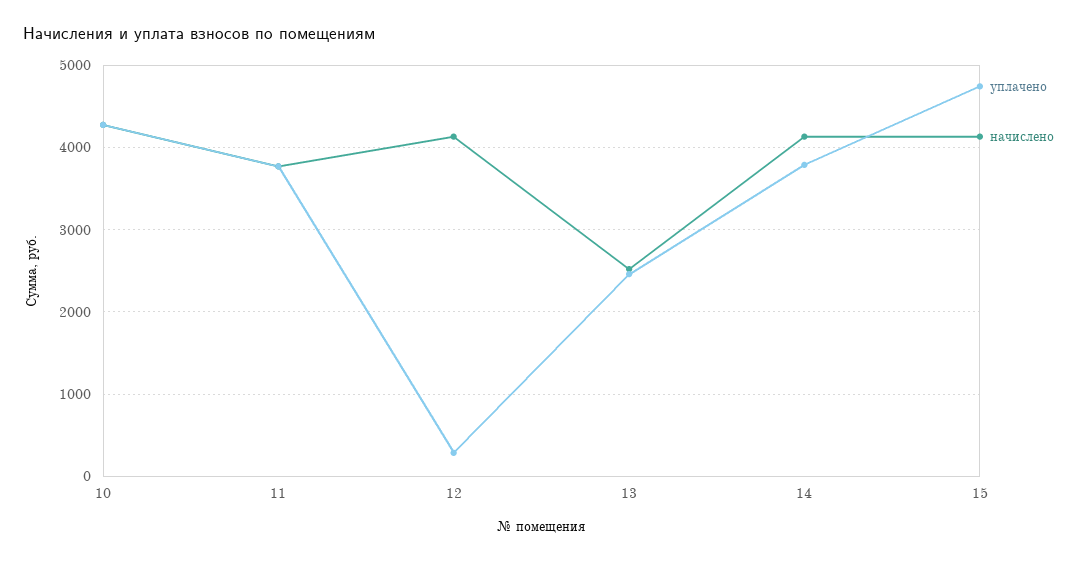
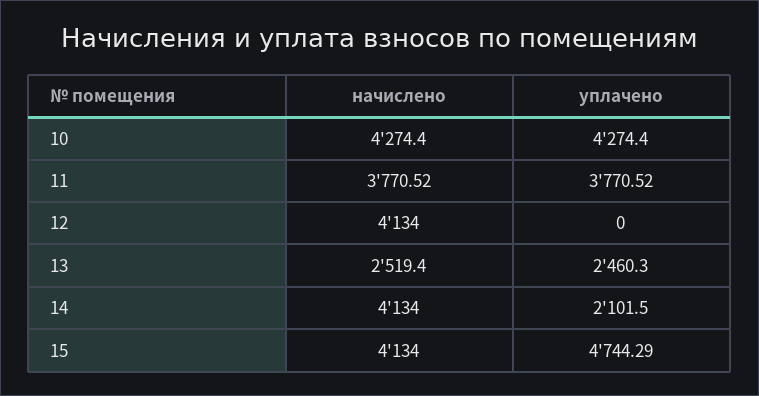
  {
    "уплачено": {
      "10": 4274.4,
      "11": 3770.52,
-     "12": 300,
+     "12": 0,
      "13": 2460.3,
-     "14": 3800,
+     "14": 2101.5,
      "15": 4744.29
    },
    "начислено": {
      "10": 4274.4,
      "11": 3770.52,
      "12": 4134,
      "13": 2519.4,
      "14": 4134,
      "15": 4134
    }
  }

